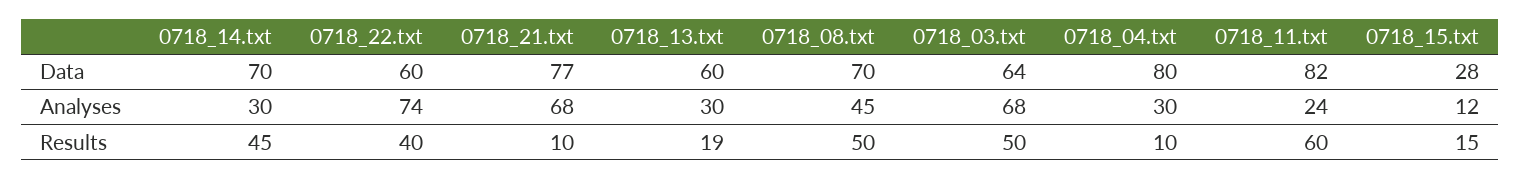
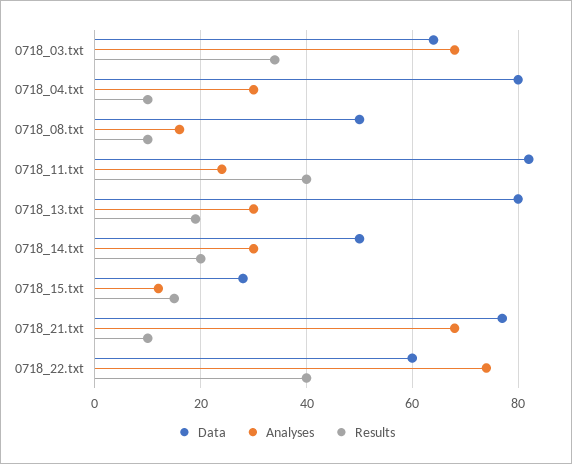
  {
    "Data": {
-     "0718_14.txt": 70,
+     "0718_14.txt": 50,
      "0718_22.txt": 60,
      "0718_21.txt": 77,
-     "0718_13.txt": 60,
+     "0718_13.txt": 80,
-     "0718_08.txt": 70,
+     "0718_08.txt": 50,
      "0718_03.txt": 64,
      "0718_04.txt": 80,
      "0718_11.txt": 82,
      "0718_15.txt": 28
    },
    "Analyses": {
      "0718_14.txt": 30,
      "0718_22.txt": 74,
      "0718_21.txt": 68,
      "0718_13.txt": 30,
-     "0718_08.txt": 45,
+     "0718_08.txt": 15,
      "0718_03.txt": 68,
      "0718_04.txt": 30,
      "0718_11.txt": 24,
      "0718_15.txt": 12
    },
    "Results": {
-     "0718_14.txt": 45,
+     "0718_14.txt": 20,
      "0718_22.txt": 40,
      "0718_21.txt": 10,
      "0718_13.txt": 19,
-     "0718_08.txt": 50,
+     "0718_08.txt": 10,
-     "0718_03.txt": 50,
+     "0718_03.txt": 35,
      "0718_04.txt": 10,
-     "0718_11.txt": 60,
+     "0718_11.txt": 40,
      "0718_15.txt": 15
    }
  }

